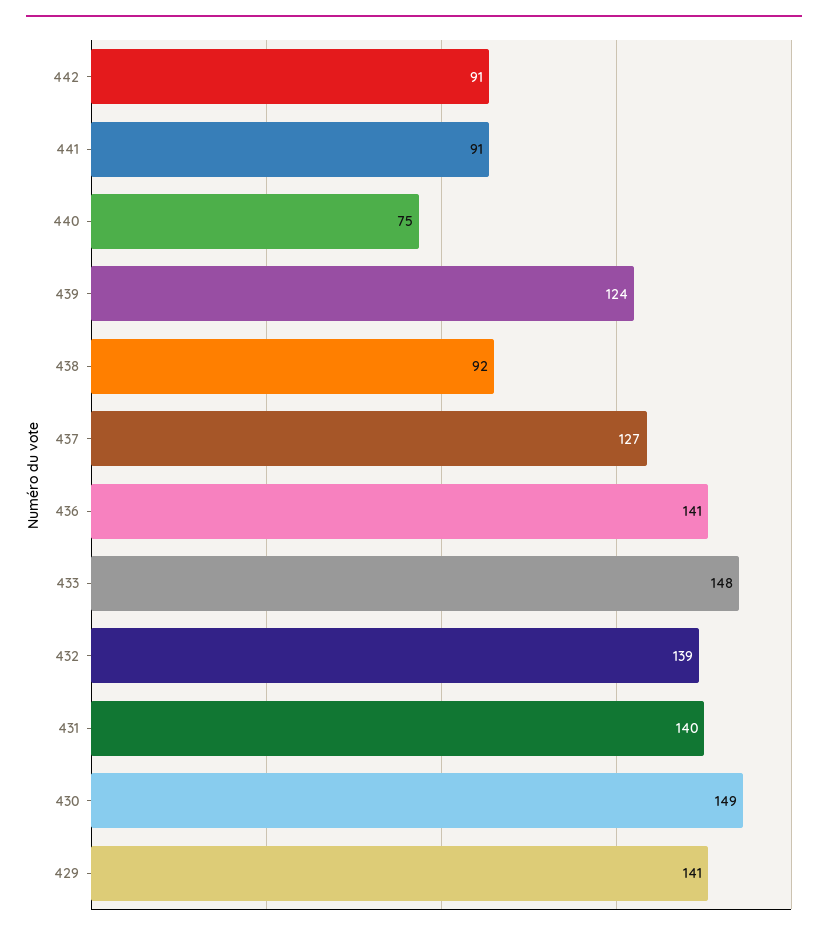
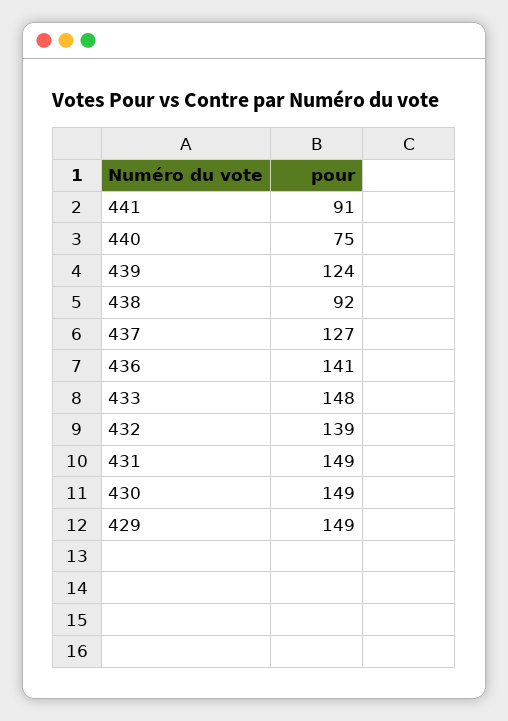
  {
-   "442": 91,
    "441": 91,
    "440": 75,
    "439": 124,
    "438": 92,
    "437": 127,
    "436": 141,
    "433": 148,
    "432": 139,
-   "431": 140,
+   "431": 149,
    "430": 149,
-   "429": 141
+   "429": 149
  }

